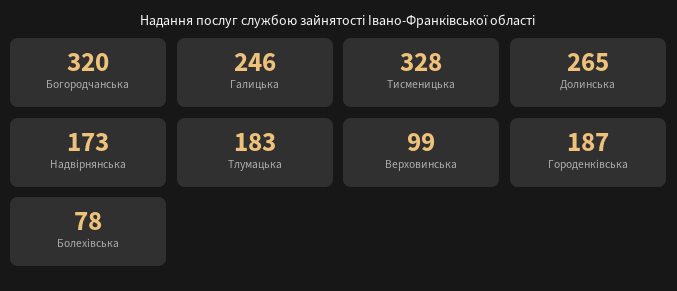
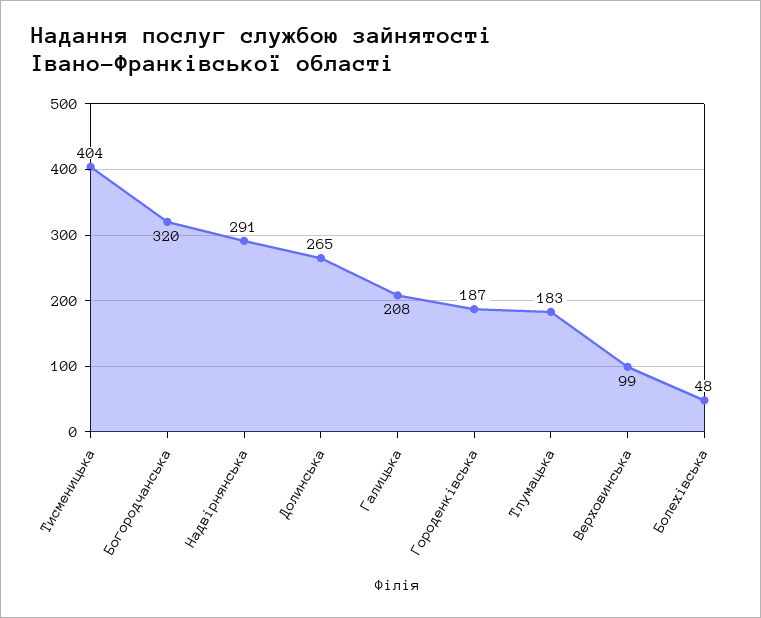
  {
    "Богородчанська": 320,
-   "Галицька": 246,
+   "Галицька": 208,
-   "Тисменицька": 328,
+   "Тисменицька": 404,
    "Долинська": 265,
-   "Надвірнянська": 173,
+   "Надвірнянська": 291,
    "Тлумацька": 183,
    "Верховинська": 99,
    "Городенківська": 187,
-   "Болехівська": 78
+   "Болехівська": 48
  }

